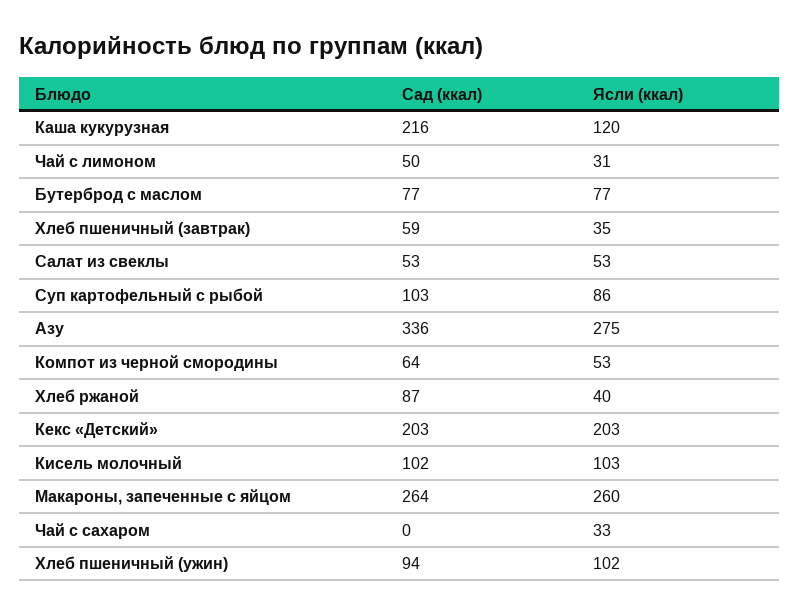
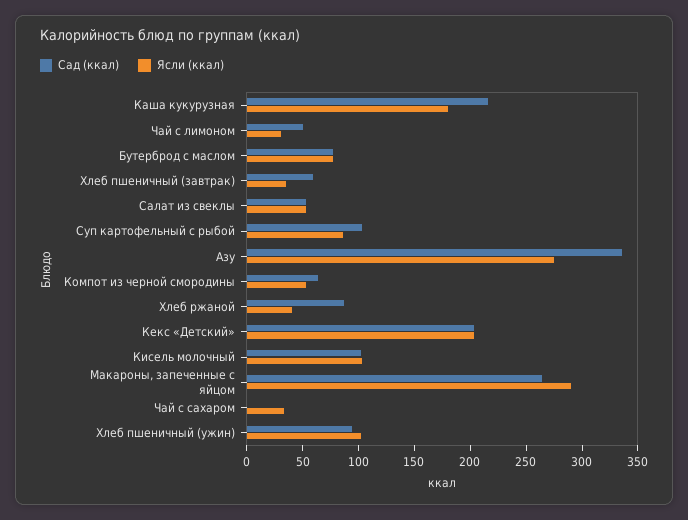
  {
    "Сад (ккал)": {
      "Каша кукурузная": 216,
      "Чай с лимоном": 50,
      "Бутерброд с маслом": 77,
      "Хлеб пшеничный (завтрак)": 59,
      "Салат из свеклы": 53,
      "Суп картофельный с рыбой": 103,
      "Азу": 336,
      "Компот из черной смородины": 64,
      "Хлеб ржаной": 87,
      "Кекс «Детский»": 203,
      "Кисель молочный": 102,
      "Макароны, запеченные с яйцом": 264,
      "Чай с сахаром": 0,
      "Хлеб пшеничный (ужин)": 94
    },
    "Ясли (ккал)": {
-     "Каша кукурузная": 120,
+     "Каша кукурузная": 180,
      "Чай с лимоном": 31,
      "Бутерброд с маслом": 77,
      "Хлеб пшеничный (завтрак)": 35,
      "Салат из свеклы": 53,
      "Суп картофельный с рыбой": 86,
      "Азу": 275,
      "Компот из черной смородины": 53,
      "Хлеб ржаной": 40,
      "Кекс «Детский»": 203,
      "Кисель молочный": 103,
-     "Макароны, запеченные с яйцом": 260,
+     "Макароны, запеченные с яйцом": 290,
      "Чай с сахаром": 33,
      "Хлеб пшеничный (ужин)": 102
    }
  }

